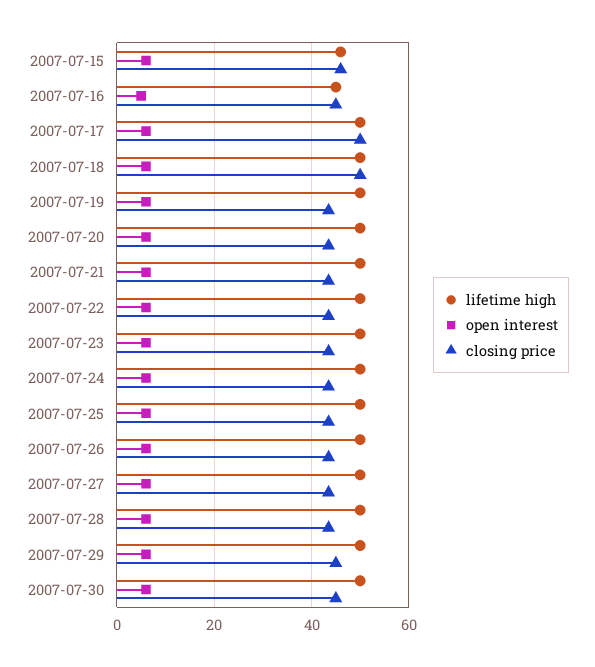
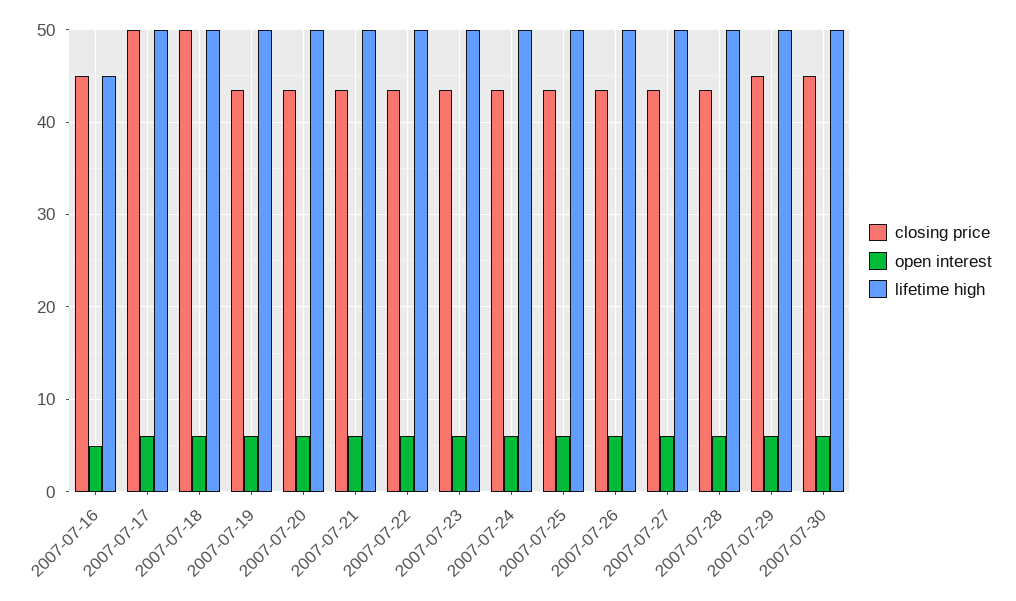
  {
    "lifetime high": {
-     "2007-07-15": 46,
      "2007-07-16": 45,
      "2007-07-17": 50,
      "2007-07-18": 50,
      "2007-07-19": 50,
      "2007-07-20": 50,
      "2007-07-21": 50,
      "2007-07-22": 50,
      "2007-07-23": 50,
      "2007-07-24": 50,
      "2007-07-25": 50,
      "2007-07-26": 50,
      "2007-07-27": 50,
      "2007-07-28": 50,
      "2007-07-29": 50,
      "2007-07-30": 50
    },
    "open interest": {
-     "2007-07-15": 6,
      "2007-07-16": 5,
      "2007-07-17": 6,
      "2007-07-18": 6,
      "2007-07-19": 6,
      "2007-07-20": 6,
      "2007-07-21": 6,
      "2007-07-22": 6,
      "2007-07-23": 6,
      "2007-07-24": 6,
      "2007-07-25": 6,
      "2007-07-26": 6,
      "2007-07-27": 6,
      "2007-07-28": 6,
      "2007-07-29": 6,
      "2007-07-30": 6
    },
    "closing price": {
-     "2007-07-15": 46,
      "2007-07-16": 45,
      "2007-07-17": 50,
      "2007-07-18": 50,
      "2007-07-19": 44,
      "2007-07-20": 44,
      "2007-07-21": 44,
      "2007-07-22": 44,
      "2007-07-23": 44,
      "2007-07-24": 44,
      "2007-07-25": 44,
      "2007-07-26": 44,
      "2007-07-27": 44,
      "2007-07-28": 44,
      "2007-07-29": 45,
      "2007-07-30": 45
    }
  }

